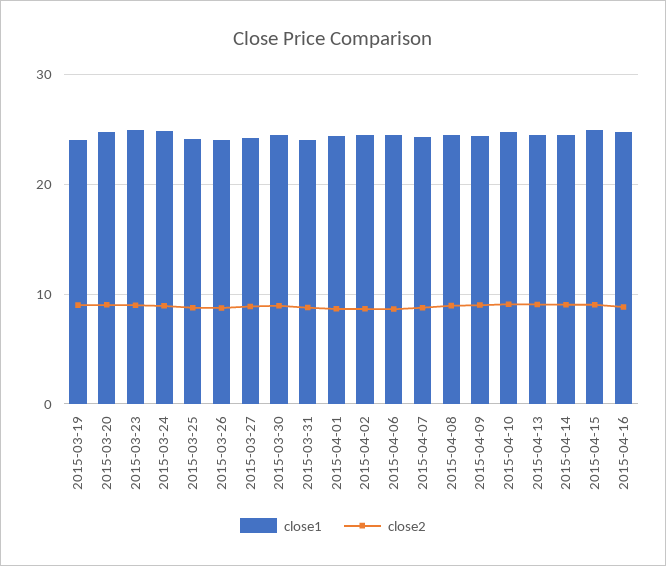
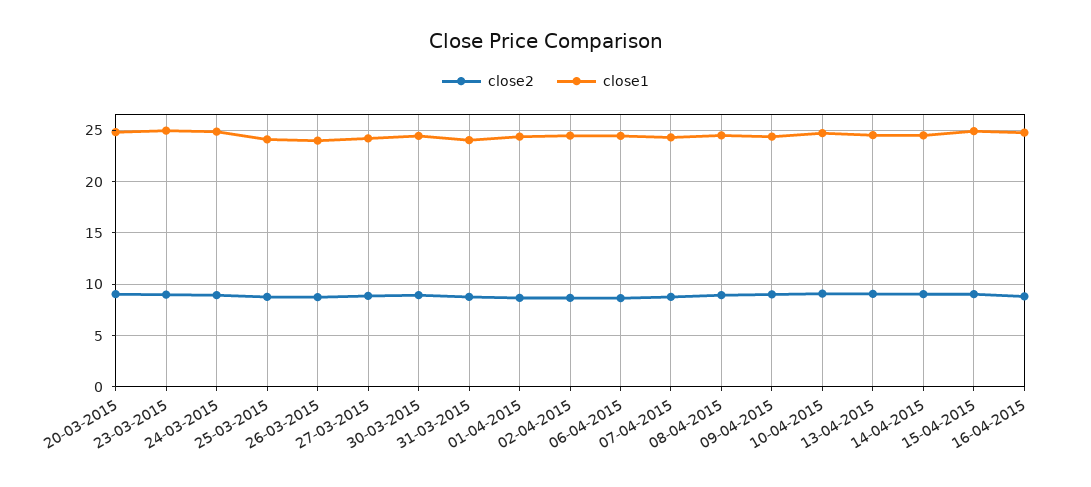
  {
    "close1": {
-     "2015-03-19": 24,
      "2015-03-20": 25,
      "2015-03-23": 25,
      "2015-03-24": 25,
      "2015-03-25": 24,
      "2015-03-26": 24,
      "2015-03-27": 24,
      "2015-03-30": 24,
      "2015-03-31": 24,
      "2015-04-01": 24,
      "2015-04-02": 24,
      "2015-04-06": 24,
      "2015-04-07": 24,
      "2015-04-08": 25,
      "2015-04-09": 24,
      "2015-04-10": 25,
      "2015-04-13": 25,
      "2015-04-14": 25,
      "2015-04-15": 25,
      "2015-04-16": 25
    },
    "close2": {
-     "2015-03-19": 9,
      "2015-03-20": 9,
      "2015-03-23": 9,
      "2015-03-24": 9,
      "2015-03-25": 9,
      "2015-03-26": 9,
      "2015-03-27": 9,
      "2015-03-30": 9,
      "2015-03-31": 9,
      "2015-04-01": 9,
      "2015-04-02": 9,
      "2015-04-06": 9,
      "2015-04-07": 9,
      "2015-04-08": 9,
      "2015-04-09": 9,
      "2015-04-10": 9,
      "2015-04-13": 9,
      "2015-04-14": 9,
      "2015-04-15": 9,
      "2015-04-16": 9
    }
  }

